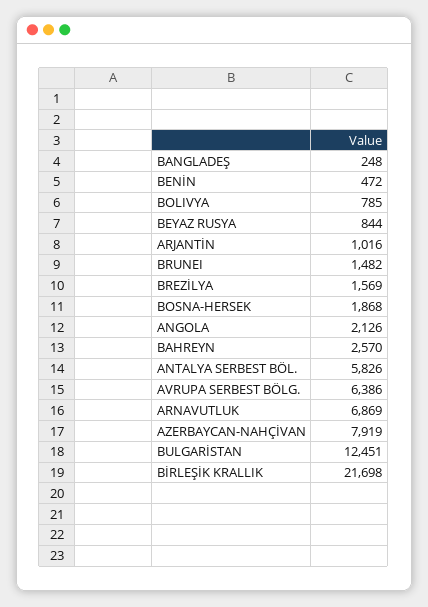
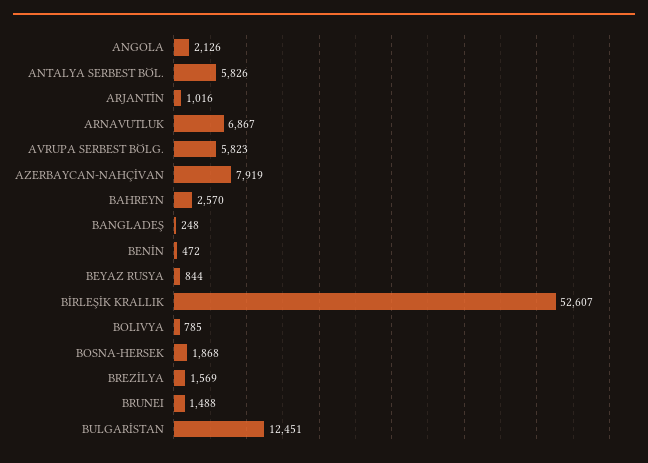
  {
    "BANGLADEŞ": 248,
    "BENİN": 472,
    "BOLIVYA": 785,
    "BEYAZ RUSYA": 844,
    "ARJANTİN": 1016,
-   "BRUNEI": 1482,
+   "BRUNEI": 1488,
    "BREZİLYA": 1569,
    "BOSNA-HERSEK": 1868,
    "ANGOLA": 2126,
    "BAHREYN": 2570,
    "ANTALYA SERBEST BÖL.": 5826,
-   "AVRUPA SERBEST BÖLG.": 6386,
+   "AVRUPA SERBEST BÖLG.": 5823,
-   "ARNAVUTLUK": 6869,
+   "ARNAVUTLUK": 6867,
    "AZERBAYCAN-NAHÇİVAN": 7919,
    "BULGARİSTAN": 12451,
-   "BİRLEŞİK KRALLIK": 21698
+   "BİRLEŞİK KRALLIK": 52607
  }

